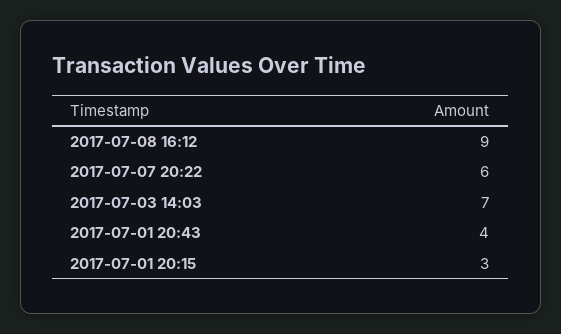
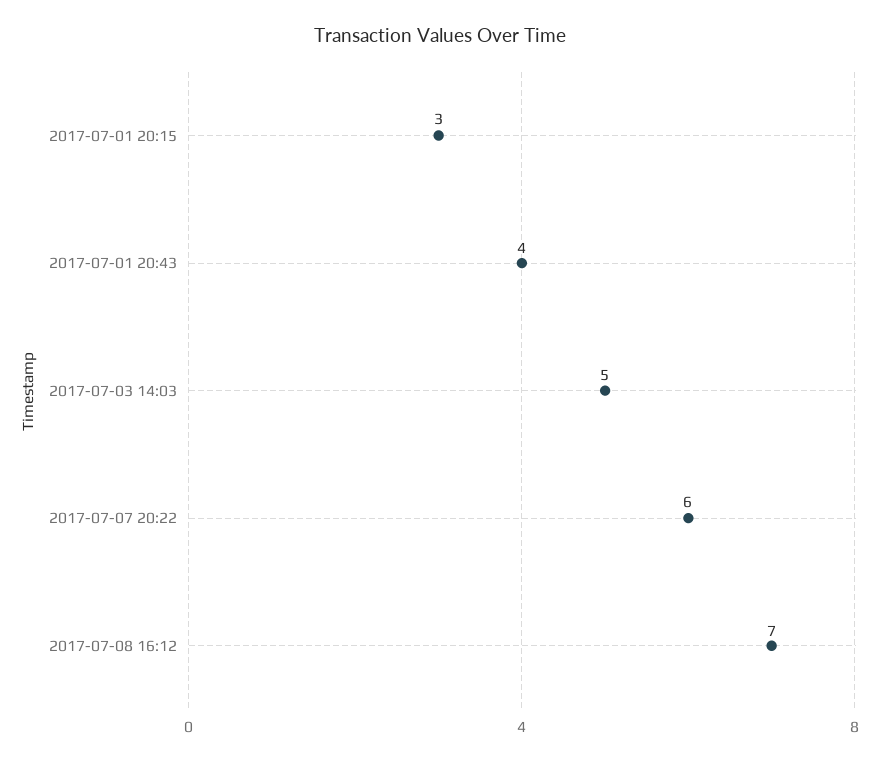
  {
-   "2017-07-08 16:12": 9,
+   "2017-07-08 16:12": 7,
    "2017-07-07 20:22": 6,
-   "2017-07-03 14:03": 7,
+   "2017-07-03 14:03": 5,
    "2017-07-01 20:43": 4,
    "2017-07-01 20:15": 3
  }

